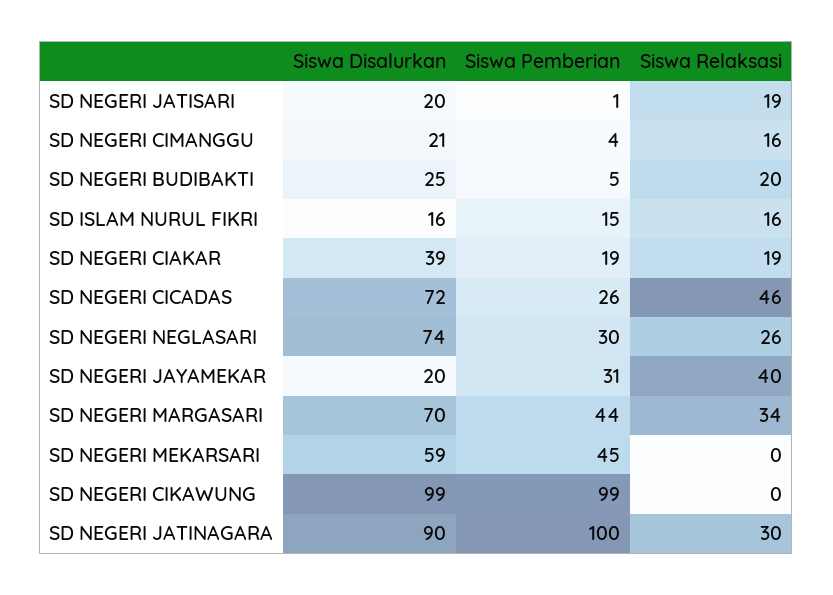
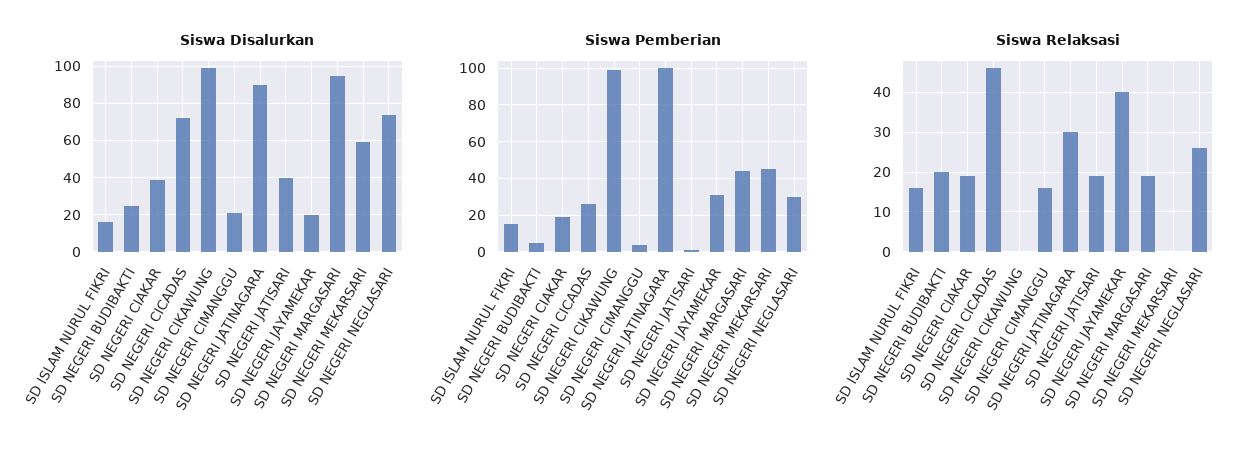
  {
    "Siswa Disalurkan": {
-     "SD NEGERI JATISARI": 20,
+     "SD NEGERI JATISARI": 40,
      "SD NEGERI CIMANGGU": 21,
      "SD NEGERI BUDIBAKTI": 25,
      "SD ISLAM NURUL FIKRI": 16,
      "SD NEGERI CIAKAR": 39,
      "SD NEGERI CICADAS": 72,
      "SD NEGERI NEGLASARI": 74,
      "SD NEGERI JAYAMEKAR": 20,
-     "SD NEGERI MARGASARI": 70,
+     "SD NEGERI MARGASARI": 95,
      "SD NEGERI MEKARSARI": 59,
      "SD NEGERI CIKAWUNG": 99,
      "SD NEGERI JATINAGARA": 90
    },
    "Siswa Pemberian": {
      "SD NEGERI JATISARI": 1,
      "SD NEGERI CIMANGGU": 4,
      "SD NEGERI BUDIBAKTI": 5,
      "SD ISLAM NURUL FIKRI": 15,
      "SD NEGERI CIAKAR": 19,
      "SD NEGERI CICADAS": 26,
      "SD NEGERI NEGLASARI": 30,
      "SD NEGERI JAYAMEKAR": 31,
      "SD NEGERI MARGASARI": 44,
      "SD NEGERI MEKARSARI": 45,
      "SD NEGERI CIKAWUNG": 99,
      "SD NEGERI JATINAGARA": 100
    },
    "Siswa Relaksasi": {
      "SD NEGERI JATISARI": 19,
      "SD NEGERI CIMANGGU": 16,
      "SD NEGERI BUDIBAKTI": 20,
      "SD ISLAM NURUL FIKRI": 16,
      "SD NEGERI CIAKAR": 19,
      "SD NEGERI CICADAS": 46,
      "SD NEGERI NEGLASARI": 26,
      "SD NEGERI JAYAMEKAR": 40,
-     "SD NEGERI MARGASARI": 34,
+     "SD NEGERI MARGASARI": 20,
      "SD NEGERI MEKARSARI": 0,
      "SD NEGERI CIKAWUNG": 0,
      "SD NEGERI JATINAGARA": 30
    }
  }

